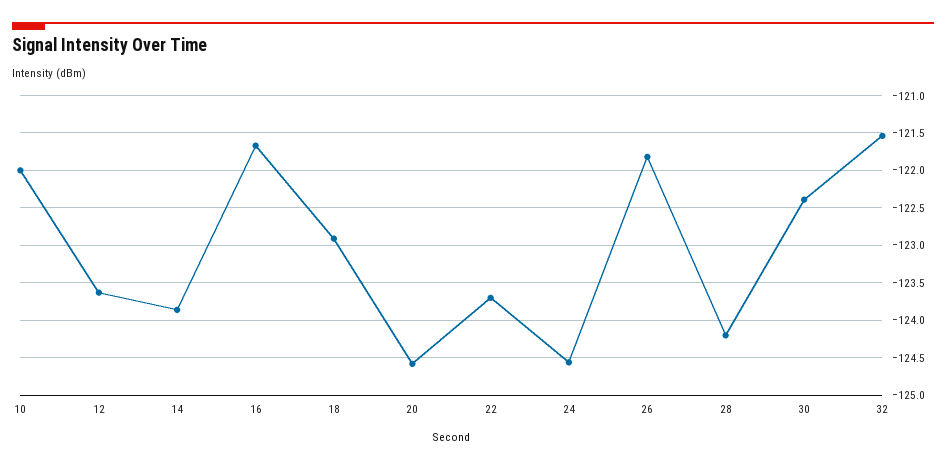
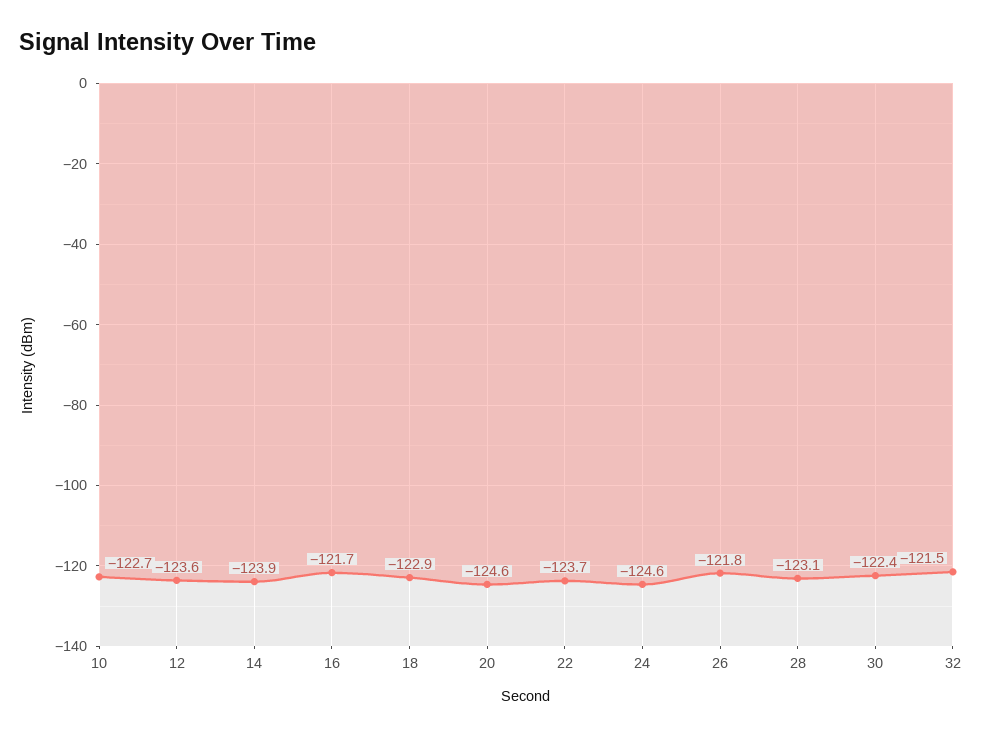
  {
-   "10": -122,
+   "10": -122.7,
    "12": -123.6,
    "14": -123.9,
    "16": -121.7,
    "18": -122.9,
    "20": -124.6,
    "22": -123.7,
    "24": -124.6,
    "26": -121.8,
-   "28": -124.2,
+   "28": -123.1,
    "30": -122.4,
    "32": -121.5
  }

